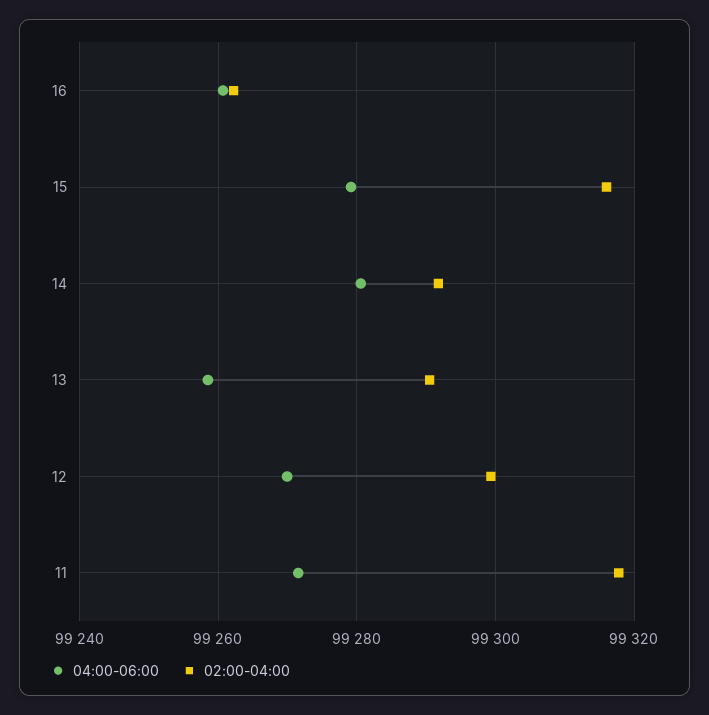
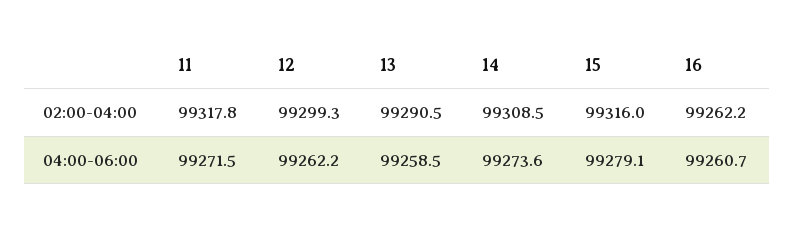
  {
    "04:00-06:00": {
      "16": 99260.7,
      "15": 99279.1,
-     "14": 99280,
+     "14": 99273.6,
      "13": 99258.5,
-     "12": 99270,
+     "12": 99262.2,
      "11": 99271.5
    },
    "02:00-04:00": {
      "16": 99262.2,
      "15": 99316,
-     "14": 99292,
+     "14": 99308.5,
      "13": 99290.5,
      "12": 99299.3,
      "11": 99317.8
    }
  }

